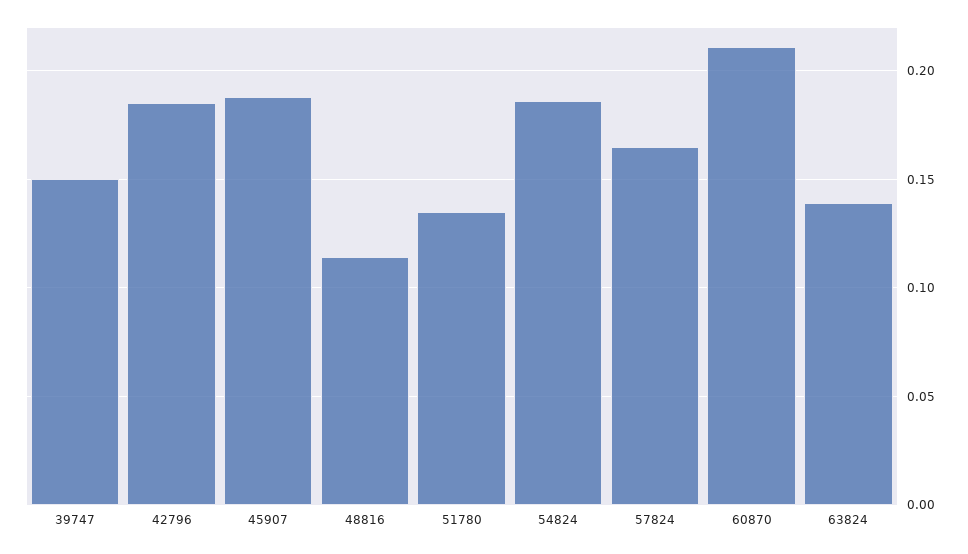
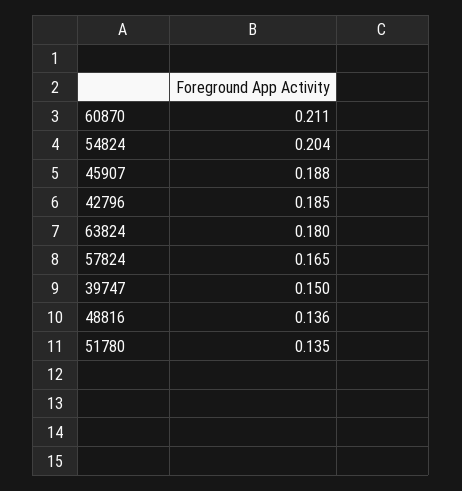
  {
    "39747": 0.15,
    "42796": 0.185,
    "45907": 0.188,
-   "48816": 0.115,
+   "48816": 0.136,
    "51780": 0.135,
-   "54824": 0.185,
+   "54824": 0.204,
    "57824": 0.165,
    "60870": 0.211,
-   "63824": 0.14
+   "63824": 0.18
  }

